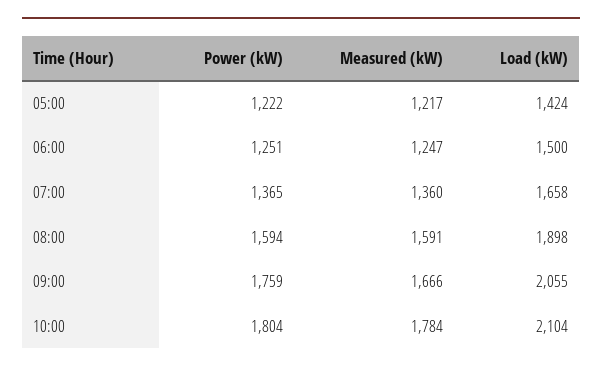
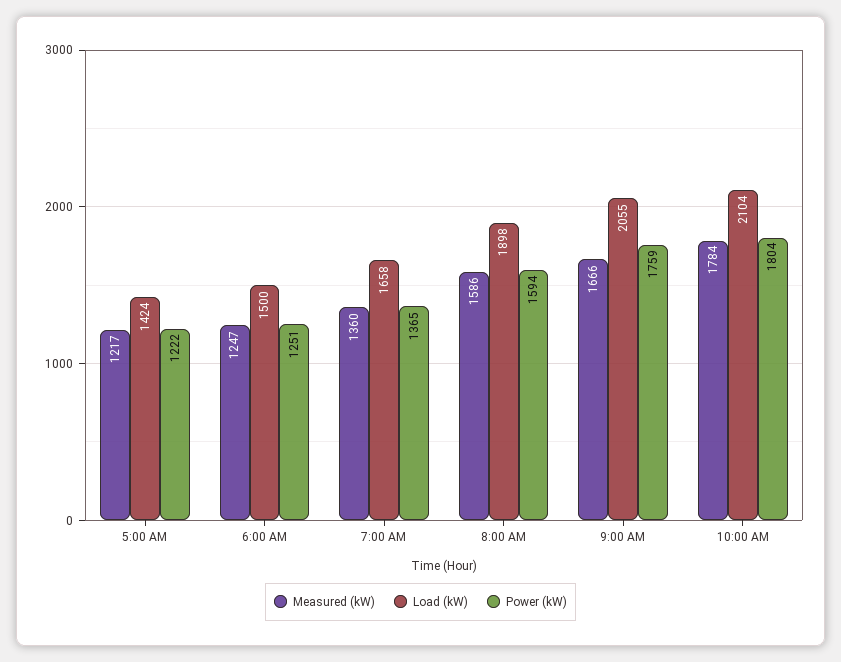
  {
    "Power (kW)": {
      "05:00": 1222,
      "06:00": 1251,
      "07:00": 1365,
      "08:00": 1594,
      "09:00": 1759,
      "10:00": 1804
    },
    "Measured (kW)": {
      "05:00": 1217,
      "06:00": 1247,
      "07:00": 1360,
-     "08:00": 1591,
+     "08:00": 1586,
      "09:00": 1666,
      "10:00": 1784
    },
    "Load (kW)": {
      "05:00": 1424,
      "06:00": 1500,
      "07:00": 1658,
      "08:00": 1898,
      "09:00": 2055,
      "10:00": 2104
    }
  }

